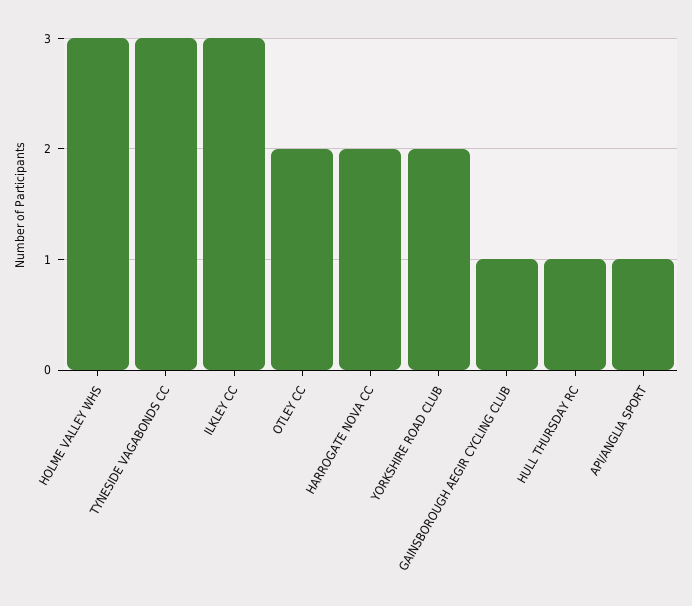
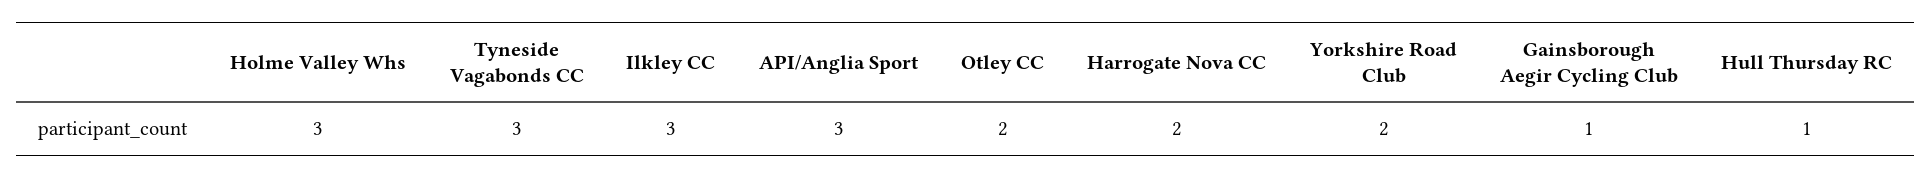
  {
    "HOLME VALLEY WHS": 3,
    "TYNESIDE VAGABONDS CC": 3,
    "ILKLEY CC": 3,
    "OTLEY CC": 2,
    "HARROGATE NOVA CC": 2,
    "YORKSHIRE ROAD CLUB": 2,
    "GAINSBOROUGH AEGIR CYCLING CLUB": 1,
    "HULL THURSDAY RC": 1,
-   "API/ANGLIA SPORT": 1
+   "API/ANGLIA SPORT": 3
  }

